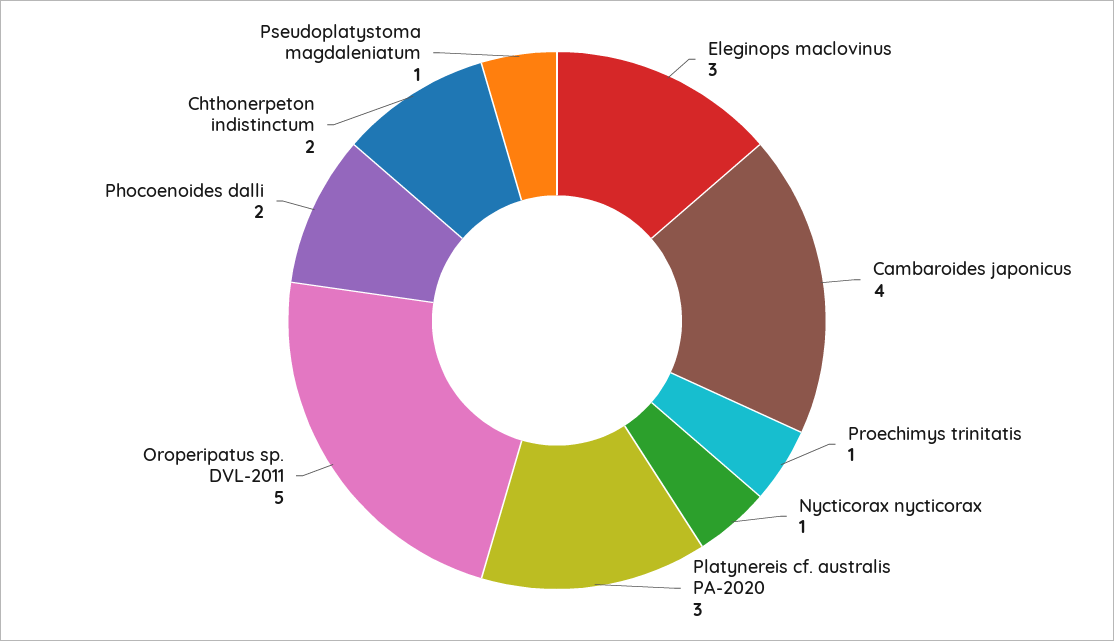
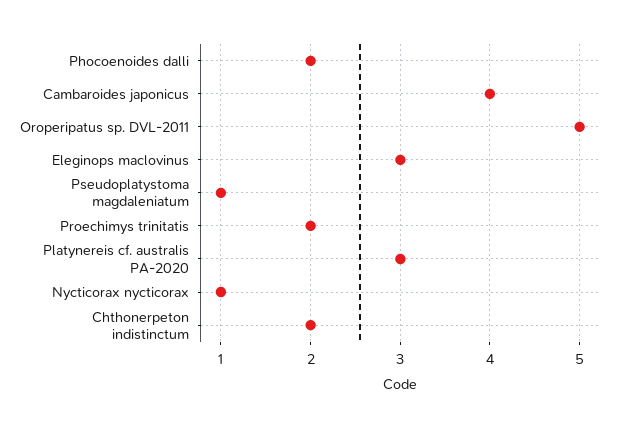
  {
    "Eleginops maclovinus": 3,
    "Cambaroides japonicus": 4,
-   "Proechimys trinitatis": 1,
+   "Proechimys trinitatis": 2,
    "Nycticorax nycticorax": 1,
    "Platynereis cf. australis PA-2020": 3,
    "Oroperipatus sp. DVL-2011": 5,
    "Phocoenoides dalli": 2,
    "Chthonerpeton indistinctum": 2,
    "Pseudoplatystoma magdaleniatum": 1
  }

